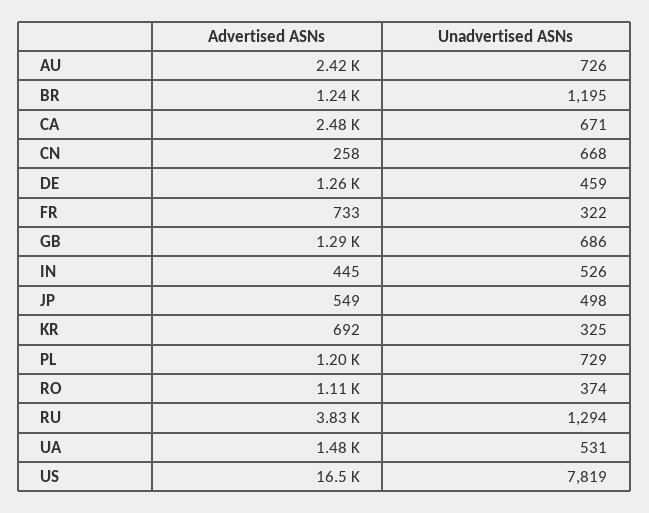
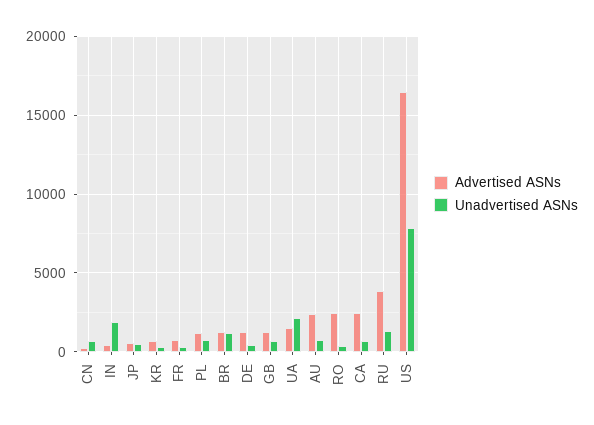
  {
    "Advertised ASNs": {
      "AU": 2420,
      "BR": 1240,
      "CA": 2480,
      "CN": 258,
      "DE": 1260,
      "FR": 733,
      "GB": 1290,
      "IN": 445,
      "JP": 549,
      "KR": 692,
      "PL": 1200,
-     "RO": 1110,
+     "RO": 2500,
      "RU": 3830,
      "UA": 1480,
      "US": 16500
    },
    "Unadvertised ASNs": {
      "AU": 726,
      "BR": 1195,
      "CA": 671,
      "CN": 668,
      "DE": 459,
      "FR": 322,
      "GB": 686,
-     "IN": 526,
+     "IN": 2000,
      "JP": 498,
      "KR": 325,
      "PL": 729,
      "RO": 374,
      "RU": 1294,
-     "UA": 531,
+     "UA": 2000,
      "US": 7819
    }
  }

